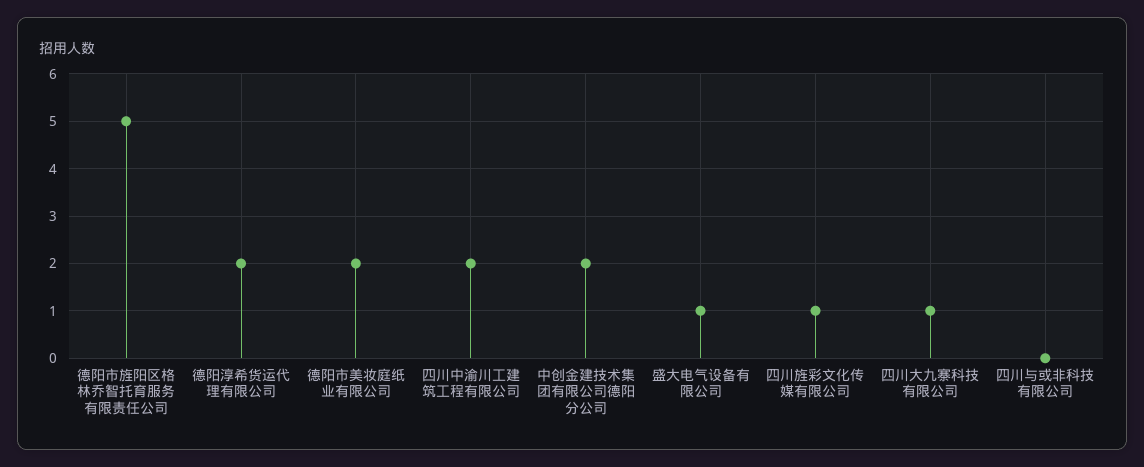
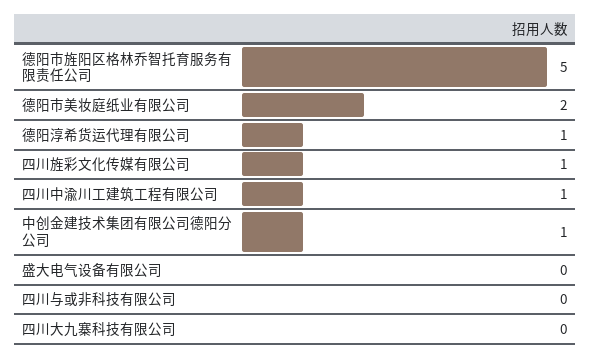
  {
    "德阳市旌阳区格林乔智托育服务有限责任公司": 5,
-   "德阳淳希货运代理有限公司": 2,
+   "德阳淳希货运代理有限公司": 1,
    "德阳市美妆庭纸业有限公司": 2,
-   "四川中渝川工建筑工程有限公司": 2,
+   "四川中渝川工建筑工程有限公司": 1,
-   "中创金建技术集团有限公司德阳分公司": 2,
+   "中创金建技术集团有限公司德阳分公司": 1,
-   "盛大电气设备有限公司": 1,
+   "盛大电气设备有限公司": 0,
    "四川旌彩文化传媒有限公司": 1,
-   "四川大九寨科技有限公司": 1,
+   "四川大九寨科技有限公司": 0,
    "四川与或非科技有限公司": 0
  }

